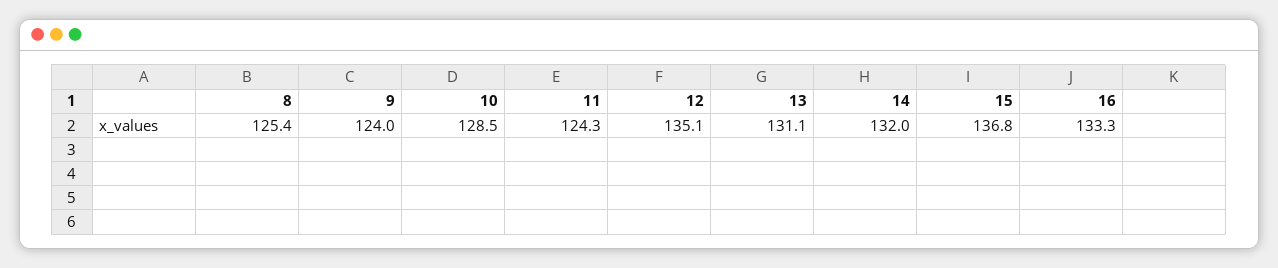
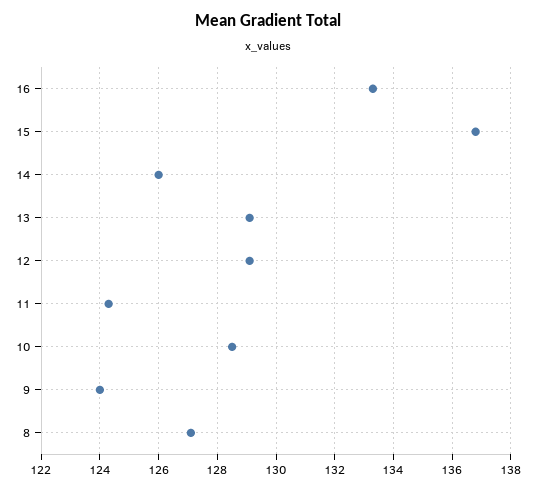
  {
-   "8": 125.4,
+   "8": 127,
    "9": 124,
    "10": 128.5,
    "11": 124.3,
-   "12": 135.1,
+   "12": 129,
-   "13": 131.1,
+   "13": 129,
-   "14": 132,
+   "14": 126,
    "15": 136.8,
    "16": 133.3
  }

